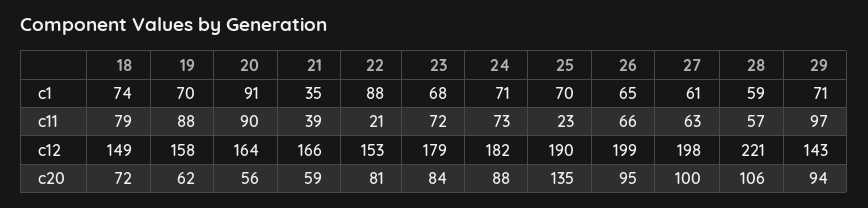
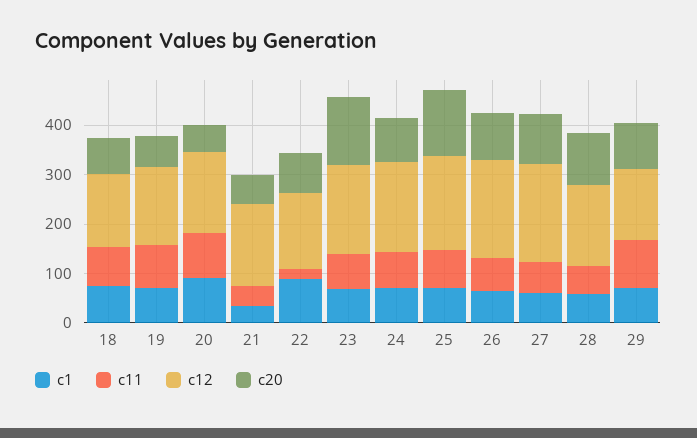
  {
    "c1": {
      "18": 74,
      "19": 70,
      "20": 91,
      "21": 35,
      "22": 88,
      "23": 68,
      "24": 71,
      "25": 70,
      "26": 65,
      "27": 61,
      "28": 59,
      "29": 71
    },
    "c11": {
      "18": 79,
      "19": 88,
      "20": 90,
      "21": 39,
      "22": 21,
      "23": 72,
      "24": 73,
-     "25": 23,
+     "25": 80,
      "26": 66,
      "27": 63,
      "28": 57,
      "29": 97
    },
    "c12": {
      "18": 149,
      "19": 158,
      "20": 164,
      "21": 166,
      "22": 153,
      "23": 179,
      "24": 182,
      "25": 190,
      "26": 199,
      "27": 198,
-     "28": 221,
+     "28": 160,
      "29": 143
    },
    "c20": {
      "18": 72,
      "19": 62,
      "20": 56,
      "21": 59,
      "22": 81,
-     "23": 84,
+     "23": 140,
      "24": 88,
      "25": 135,
      "26": 95,
      "27": 100,
      "28": 106,
      "29": 94
    }
  }

